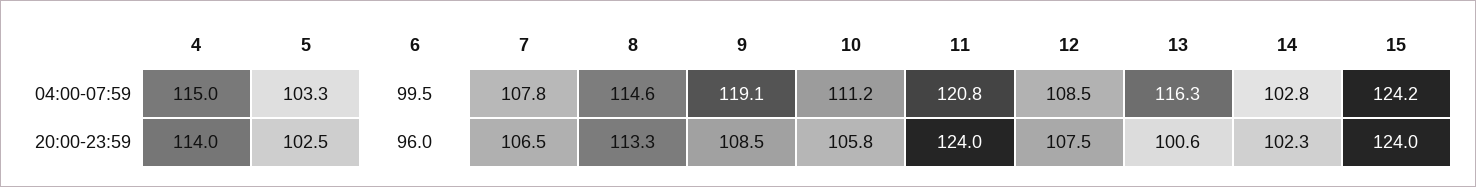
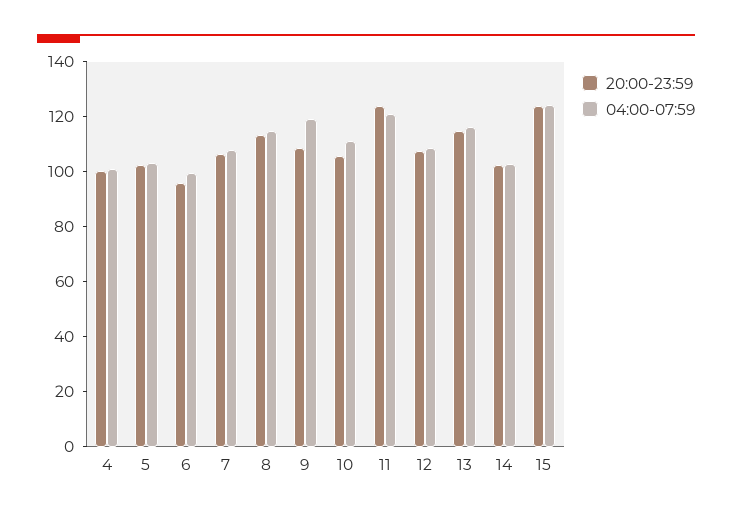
  {
    "04:00-07:59": {
-     "4": 115,
+     "4": 100,
      "5": 103.3,
      "6": 99.5,
      "7": 107.8,
      "8": 114.6,
      "9": 119.1,
      "10": 111.2,
      "11": 120.8,
      "12": 108.5,
      "13": 116.3,
      "14": 102.8,
      "15": 124.2
    },
    "20:00-23:59": {
-     "4": 114,
+     "4": 100,
      "5": 102.5,
      "6": 96,
      "7": 106.5,
      "8": 113.3,
      "9": 108.5,
      "10": 105.8,
      "11": 124,
      "12": 107.5,
-     "13": 100.6,
+     "13": 115,
      "14": 102.3,
      "15": 124
    }
  }

